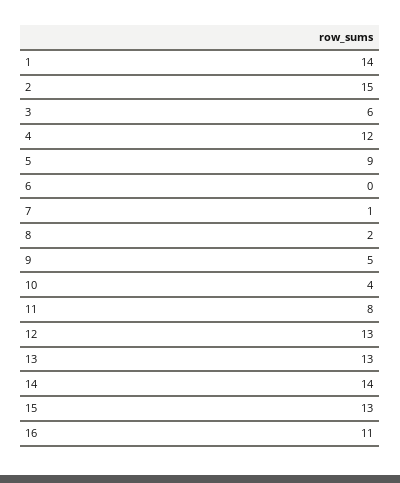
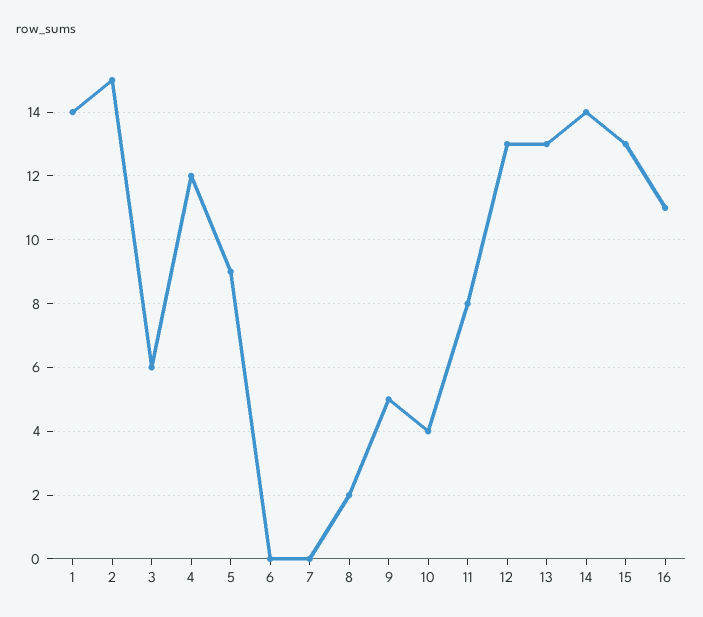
  {
    "1": 14,
    "2": 15,
    "3": 6,
    "4": 12,
    "5": 9,
    "6": 0,
-   "7": 1,
+   "7": 0,
    "8": 2,
    "9": 5,
    "10": 4,
    "11": 8,
    "12": 13,
    "13": 13,
    "14": 14,
    "15": 13,
    "16": 11
  }

